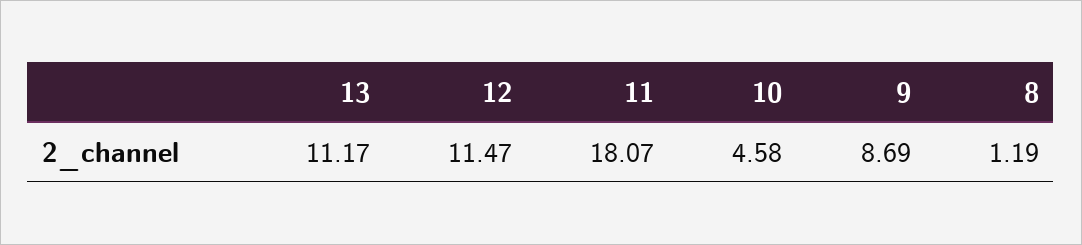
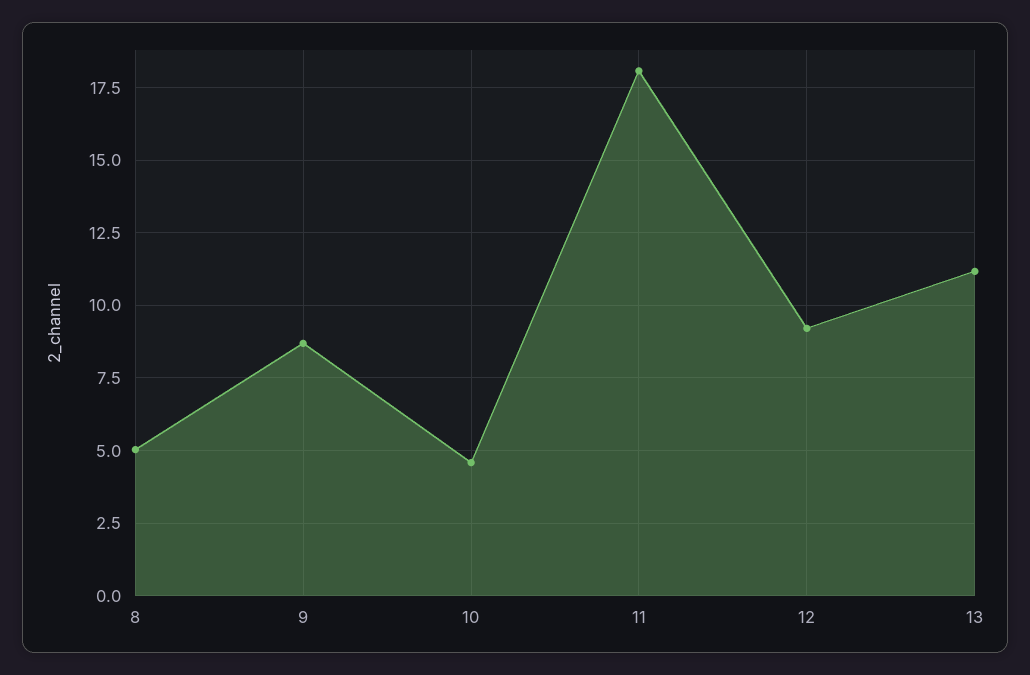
  {
    "13": 11.17,
-   "12": 11.47,
+   "12": 9.25,
    "11": 18.07,
    "10": 4.58,
    "9": 8.69,
-   "8": 1.19
+   "8": 5
  }

